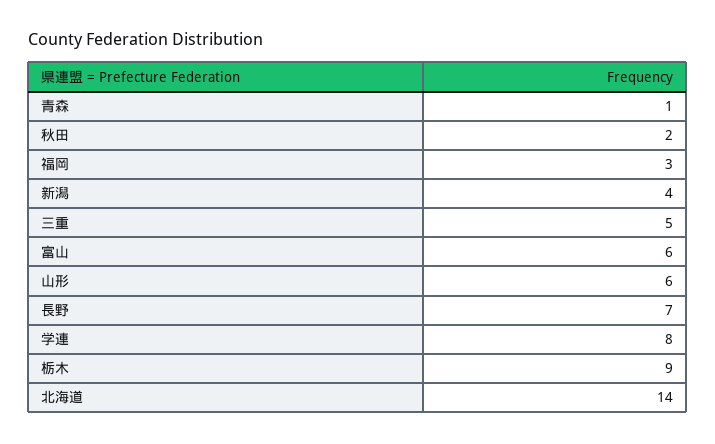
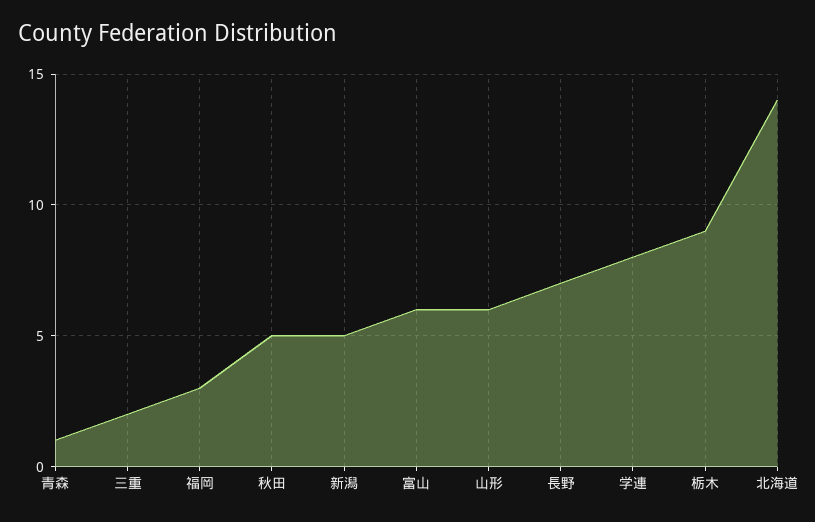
  {
    "青森": 1,
-   "秋田": 2,
+   "秋田": 5,
    "福岡": 3,
-   "新潟": 4,
+   "新潟": 5,
-   "三重": 5,
+   "三重": 2,
    "富山": 6,
    "山形": 6,
    "長野": 7,
    "学連": 8,
    "栃木": 9,
    "北海道": 14
  }

